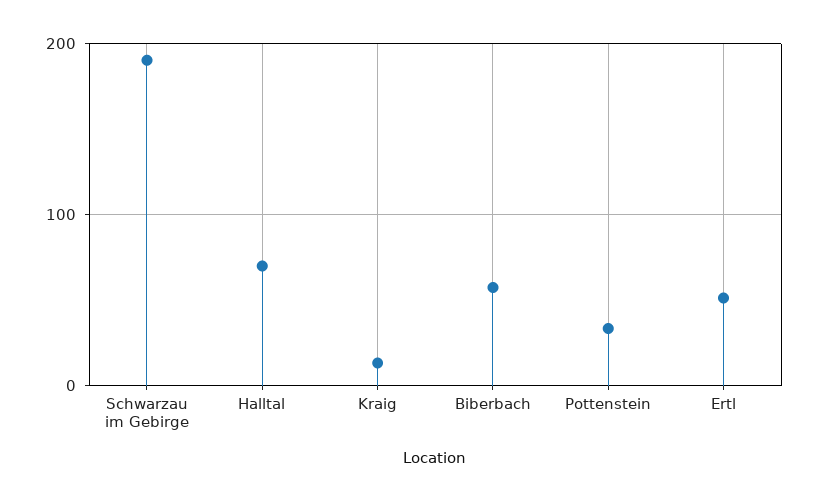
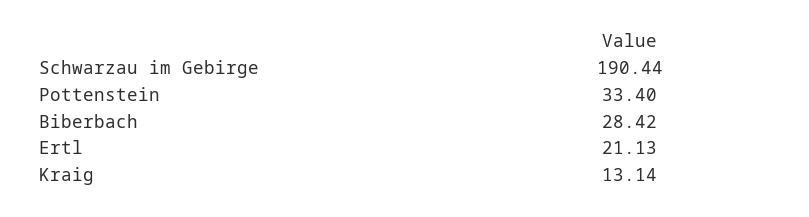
  {
    "Schwarzau im Gebirge": 190.44,
-   "Halltal": 70,
    "Kraig": 13.14,
-   "Biberbach": 60,
+   "Biberbach": 28.42,
    "Pottenstein": 33.4,
-   "Ertl": 50
+   "Ertl": 21.13
  }

